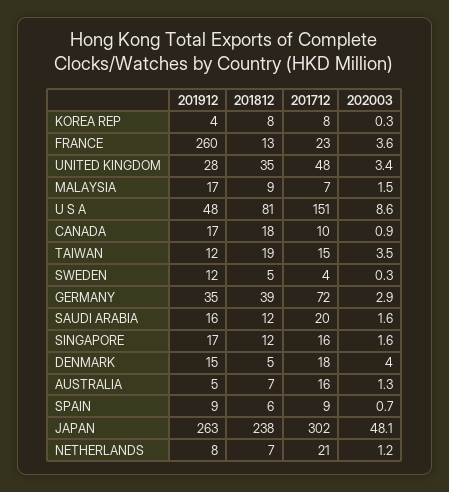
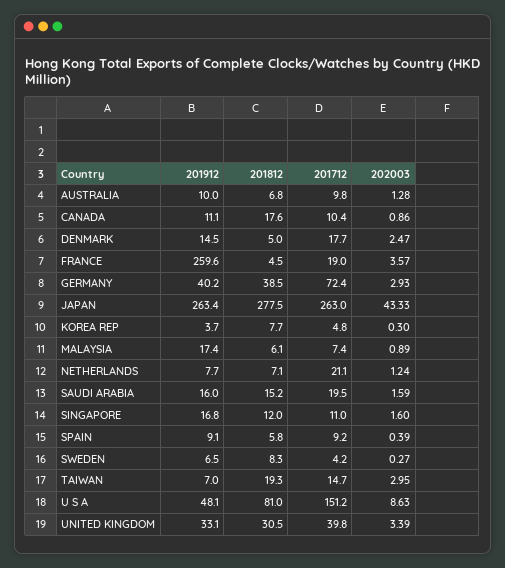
  {
    "201912": {
      "KOREA REP": 3.7,
      "FRANCE": 259.6,
-     "UNITED KINGDOM": 28,
+     "UNITED KINGDOM": 33.1,
      "MALAYSIA": 17.4,
      "U S A": 48.1,
-     "CANADA": 17,
+     "CANADA": 11.1,
-     "TAIWAN": 12,
+     "TAIWAN": 7,
-     "SWEDEN": 12,
+     "SWEDEN": 6.5,
-     "GERMANY": 35,
+     "GERMANY": 40.2,
      "SAUDI ARABIA": 16,
      "SINGAPORE": 16.8,
      "DENMARK": 14.5,
-     "AUSTRALIA": 5,
+     "AUSTRALIA": 10,
      "SPAIN": 9.1,
      "JAPAN": 263.4,
      "NETHERLANDS": 7.7
    },
    "201812": {
      "KOREA REP": 7.7,
-     "FRANCE": 13,
+     "FRANCE": 4.5,
-     "UNITED KINGDOM": 35,
+     "UNITED KINGDOM": 30.5,
-     "MALAYSIA": 9,
+     "MALAYSIA": 6.1,
      "U S A": 81,
      "CANADA": 17.6,
      "TAIWAN": 19.3,
-     "SWEDEN": 5,
+     "SWEDEN": 8.3,
      "GERMANY": 38.5,
-     "SAUDI ARABIA": 12,
+     "SAUDI ARABIA": 15.2,
      "SINGAPORE": 12,
      "DENMARK": 5,
      "AUSTRALIA": 6.8,
      "SPAIN": 5.8,
-     "JAPAN": 238,
+     "JAPAN": 277.5,
      "NETHERLANDS": 7.1
    },
    "201712": {
-     "KOREA REP": 8,
+     "KOREA REP": 4.8,
-     "FRANCE": 23,
+     "FRANCE": 19,
-     "UNITED KINGDOM": 48,
+     "UNITED KINGDOM": 39.8,
      "MALAYSIA": 7.4,
      "U S A": 151.2,
      "CANADA": 10.4,
      "TAIWAN": 14.7,
      "SWEDEN": 4.2,
      "GERMANY": 72.4,
      "SAUDI ARABIA": 19.5,
-     "SINGAPORE": 16,
+     "SINGAPORE": 11,
      "DENMARK": 17.7,
-     "AUSTRALIA": 16,
+     "AUSTRALIA": 9.8,
      "SPAIN": 9.2,
-     "JAPAN": 302,
+     "JAPAN": 263,
      "NETHERLANDS": 21.1
    },
    "202003": {
      "KOREA REP": 0.3,
      "FRANCE": 3.57,
      "UNITED KINGDOM": 3.39,
-     "MALAYSIA": 1.5,
+     "MALAYSIA": 0.89,
      "U S A": 8.63,
      "CANADA": 0.86,
-     "TAIWAN": 3.5,
+     "TAIWAN": 2.95,
      "SWEDEN": 0.27,
      "GERMANY": 2.93,
      "SAUDI ARABIA": 1.59,
      "SINGAPORE": 1.6,
-     "DENMARK": 4,
+     "DENMARK": 2.47,
      "AUSTRALIA": 1.28,
-     "SPAIN": 0.7,
+     "SPAIN": 0.39,
-     "JAPAN": 48.1,
+     "JAPAN": 43.33,
      "NETHERLANDS": 1.24
    }
  }

